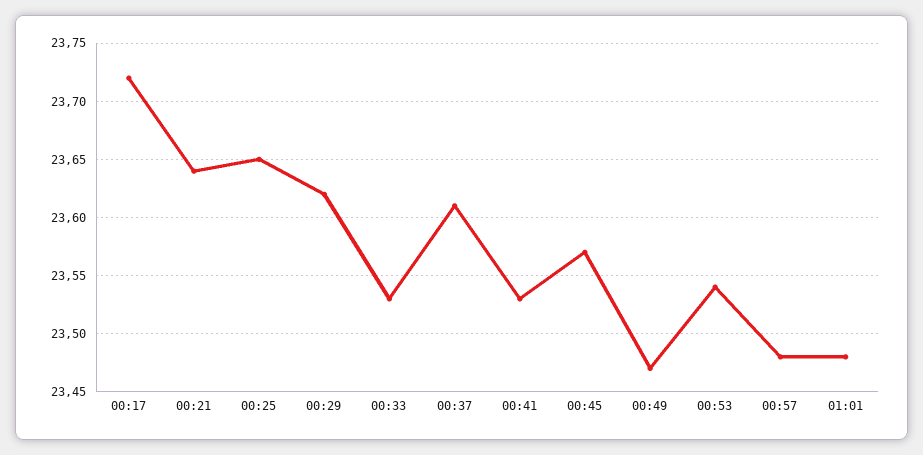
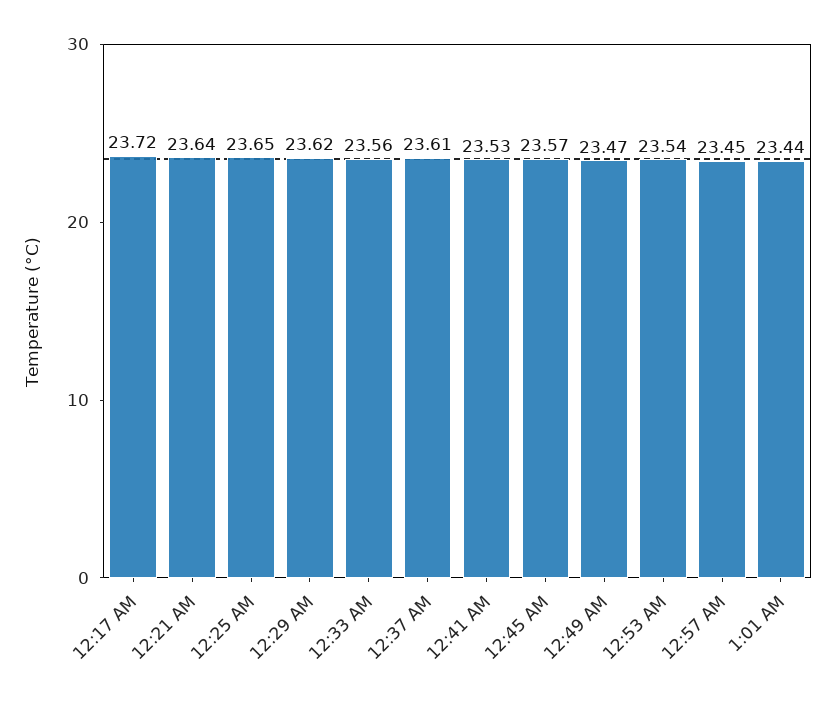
  {
    "00:17": 23.72,
    "00:21": 23.64,
    "00:25": 23.65,
    "00:29": 23.62,
-   "00:33": 23.53,
+   "00:33": 23.56,
    "00:37": 23.61,
    "00:41": 23.53,
    "00:45": 23.57,
    "00:49": 23.47,
    "00:53": 23.54,
-   "00:57": 23.48,
+   "00:57": 23.45,
-   "01:01": 23.48
+   "01:01": 23.44
  }

